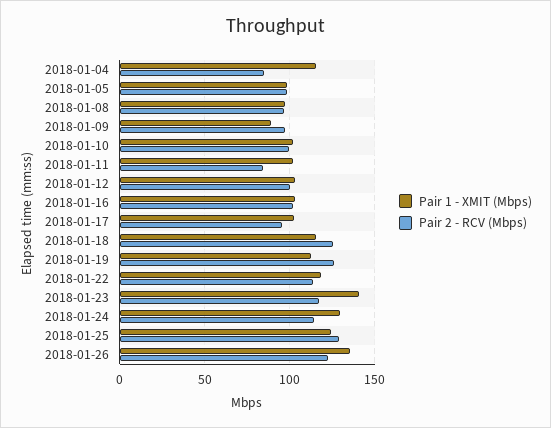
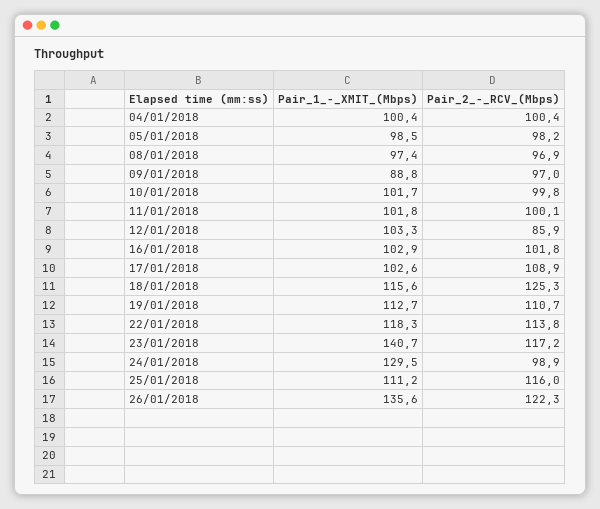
  {
    "Pair 1 - XMIT (Mbps)": {
-     "2018-01-04": 115,
+     "2018-01-04": 100.4,
      "2018-01-05": 98.5,
      "2018-01-08": 97.4,
      "2018-01-09": 88.8,
      "2018-01-10": 101.7,
      "2018-01-11": 101.8,
      "2018-01-12": 103.3,
      "2018-01-16": 102.9,
      "2018-01-17": 102.6,
      "2018-01-18": 115.6,
      "2018-01-19": 112.7,
      "2018-01-22": 118.3,
      "2018-01-23": 140.7,
      "2018-01-24": 129.5,
-     "2018-01-25": 125,
+     "2018-01-25": 111.2,
      "2018-01-26": 135.6
    },
    "Pair 2 - RCV (Mbps)": {
-     "2018-01-04": 85,
+     "2018-01-04": 100.4,
      "2018-01-05": 98.2,
      "2018-01-08": 96.9,
      "2018-01-09": 97,
      "2018-01-10": 99.8,
-     "2018-01-11": 85,
+     "2018-01-11": 100.1,
-     "2018-01-12": 100,
+     "2018-01-12": 85.9,
      "2018-01-16": 101.8,
-     "2018-01-17": 95,
+     "2018-01-17": 108.9,
      "2018-01-18": 125.3,
-     "2018-01-19": 125,
+     "2018-01-19": 110.7,
      "2018-01-22": 113.8,
      "2018-01-23": 117.2,
-     "2018-01-24": 115,
+     "2018-01-24": 98.9,
-     "2018-01-25": 130,
+     "2018-01-25": 116,
      "2018-01-26": 122.3
    }
  }

